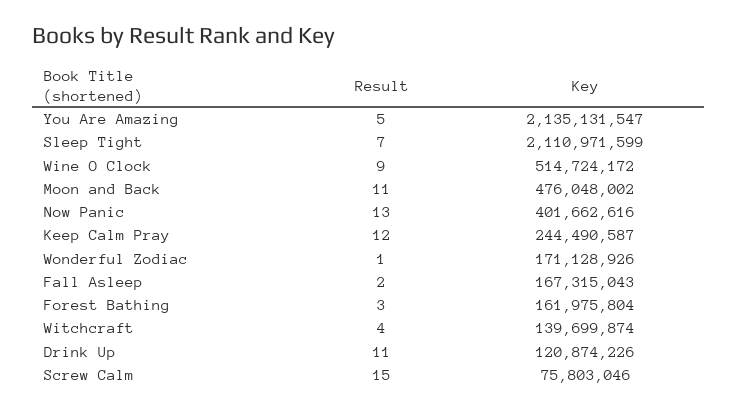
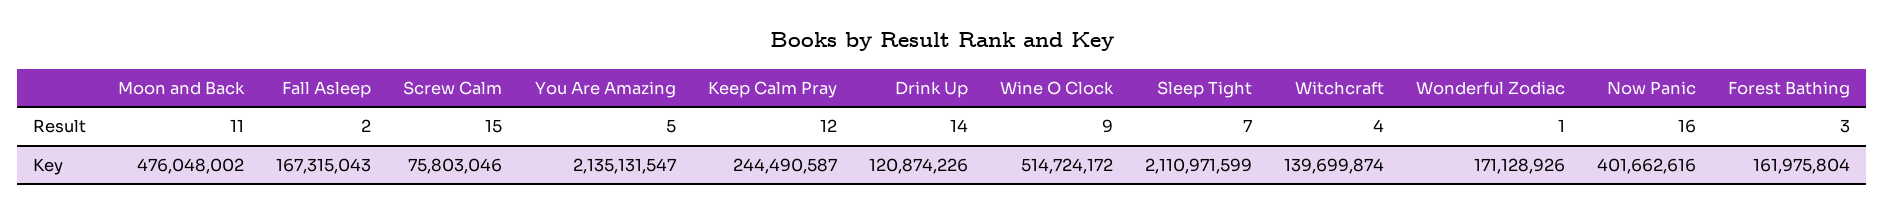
  {
    "Result": {
      "You Are Amazing": 5,
      "Sleep Tight": 7,
      "Wine O Clock": 9,
      "Moon and Back": 11,
-     "Now Panic": 13,
+     "Now Panic": 16,
      "Keep Calm Pray": 12,
      "Wonderful Zodiac": 1,
      "Fall Asleep": 2,
      "Forest Bathing": 3,
      "Witchcraft": 4,
-     "Drink Up": 11,
+     "Drink Up": 14,
      "Screw Calm": 15
    },
    "Key": {
      "You Are Amazing": 2135131547,
      "Sleep Tight": 2110971599,
      "Wine O Clock": 514724172,
      "Moon and Back": 476048002,
      "Now Panic": 401662616,
      "Keep Calm Pray": 244490587,
      "Wonderful Zodiac": 171128926,
      "Fall Asleep": 167315043,
      "Forest Bathing": 161975804,
      "Witchcraft": 139699874,
      "Drink Up": 120874226,
      "Screw Calm": 75803046
    }
  }

